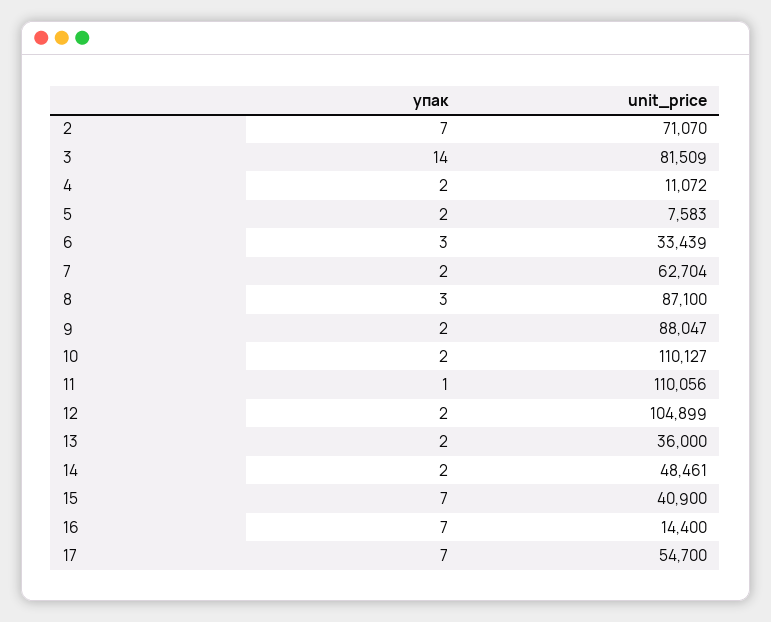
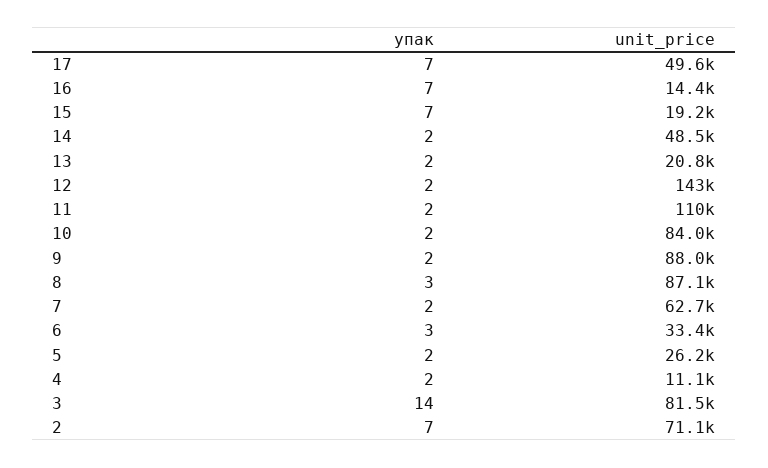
  {
    "упак": {
      "2": 7,
      "3": 14,
      "4": 2,
      "5": 2,
      "6": 3,
      "7": 2,
      "8": 3,
      "9": 2,
      "10": 2,
-     "11": 1,
+     "11": 2,
      "12": 2,
      "13": 2,
      "14": 2,
      "15": 7,
      "16": 7,
      "17": 7
    },
    "unit_price": {
      "2": 71070,
      "3": 81509,
      "4": 11072,
-     "5": 7583,
+     "5": 26200,
      "6": 33439,
      "7": 62704,
      "8": 87100,
      "9": 88047,
-     "10": 110127,
+     "10": 84000,
      "11": 110056,
-     "12": 104899,
+     "12": 143000,
-     "13": 36000,
+     "13": 20800,
      "14": 48461,
-     "15": 40900,
+     "15": 19200,
      "16": 14400,
-     "17": 54700
+     "17": 49600
    }
  }

